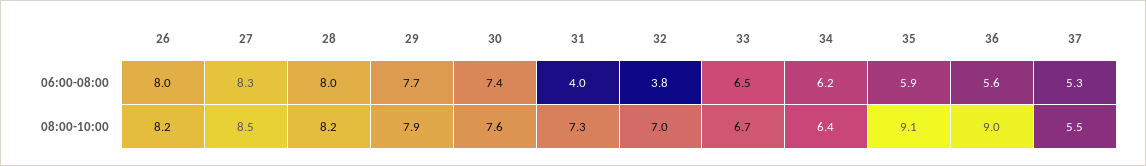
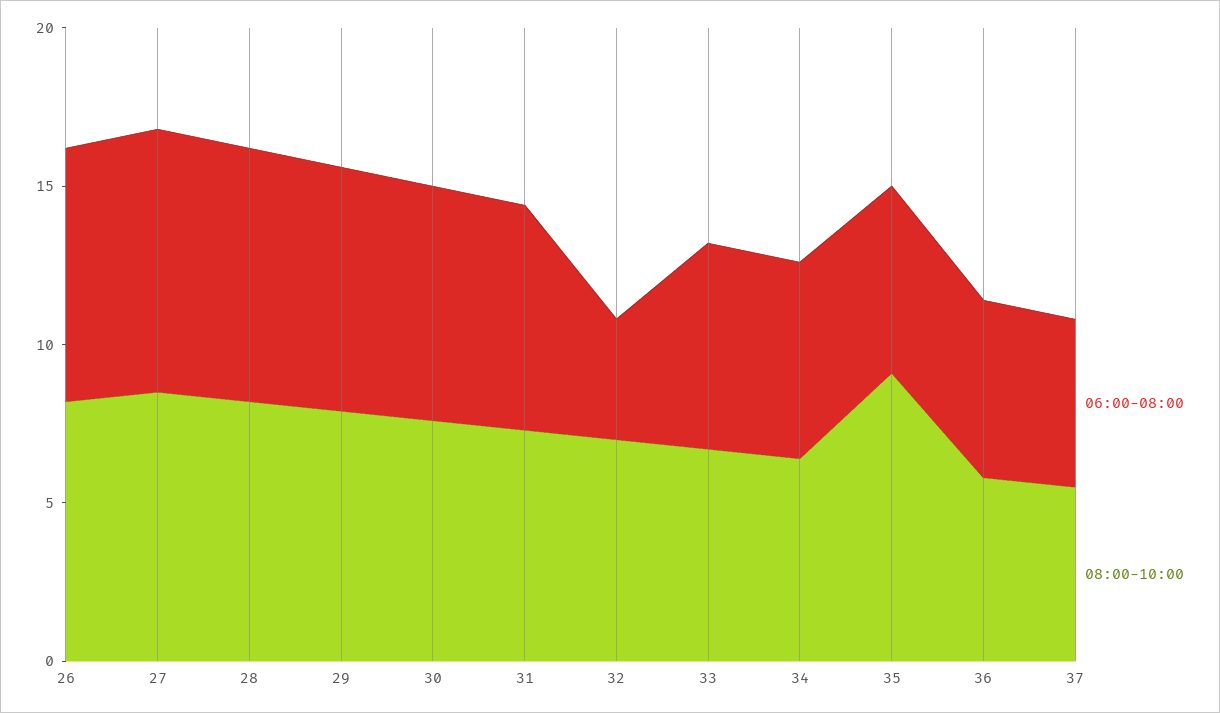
  {
    "06:00-08:00": {
      "26": 8,
      "27": 8.3,
      "28": 8,
      "29": 7.7,
      "30": 7.4,
-     "31": 4,
+     "31": 7,
      "32": 3.8,
      "33": 6.5,
      "34": 6.2,
      "35": 5.9,
      "36": 5.6,
      "37": 5.3
    },
    "08:00-10:00": {
      "26": 8.2,
      "27": 8.5,
      "28": 8.2,
      "29": 7.9,
      "30": 7.6,
      "31": 7.3,
      "32": 7,
      "33": 6.7,
      "34": 6.4,
      "35": 9.1,
-     "36": 9,
+     "36": 6,
      "37": 5.5
    }
  }

